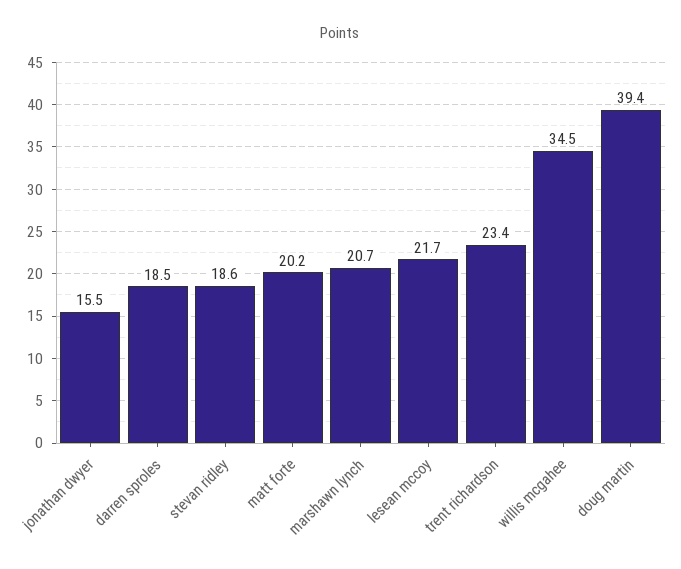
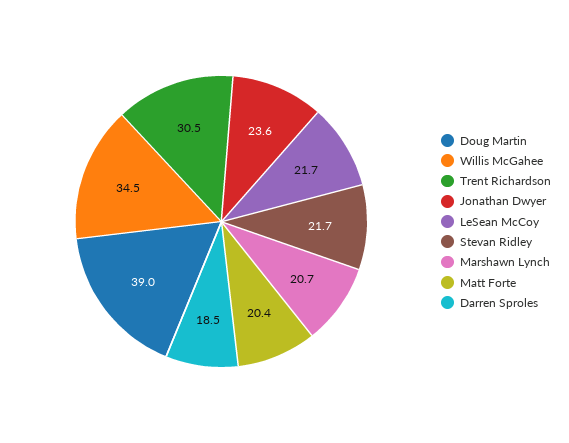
  {
-   "jonathan dwyer": 15.5,
+   "jonathan dwyer": 23.6,
    "darren sproles": 18.5,
-   "stevan ridley": 18.6,
+   "stevan ridley": 21.7,
-   "matt forte": 20.2,
+   "matt forte": 20.4,
    "marshawn lynch": 20.7,
    "lesean mccoy": 21.7,
-   "trent richardson": 23.4,
+   "trent richardson": 30.5,
    "willis mcgahee": 34.5,
-   "doug martin": 39.4
+   "doug martin": 39
  }

